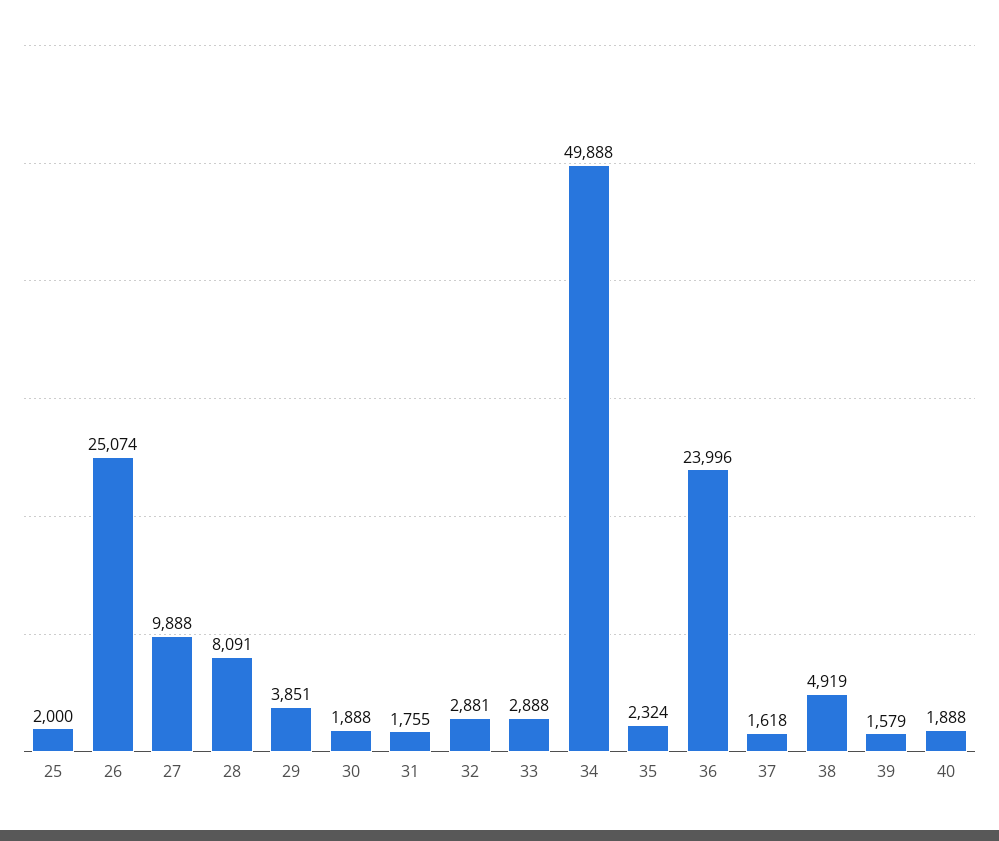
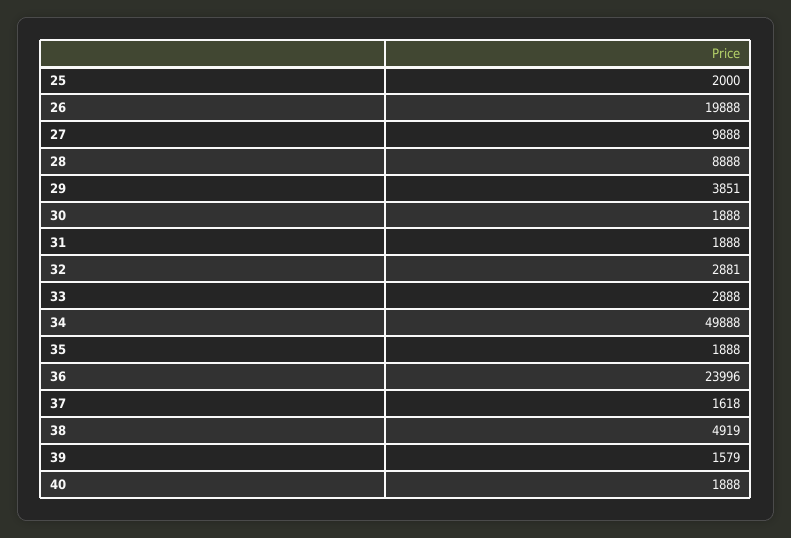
  {
    "25": 2000,
-   "26": 25074,
+   "26": 19888,
    "27": 9888,
-   "28": 8091,
+   "28": 8888,
    "29": 3851,
    "30": 1888,
-   "31": 1755,
+   "31": 1888,
    "32": 2881,
    "33": 2888,
    "34": 49888,
-   "35": 2324,
+   "35": 1888,
    "36": 23996,
    "37": 1618,
    "38": 4919,
    "39": 1579,
    "40": 1888
  }

